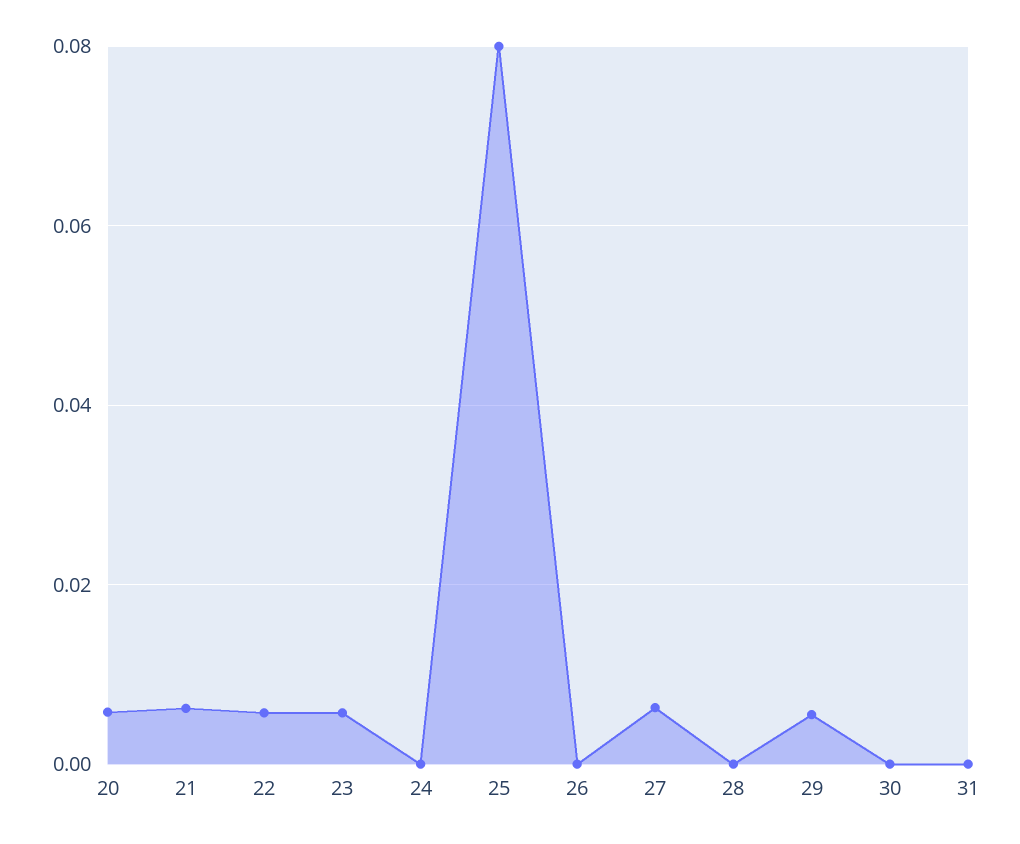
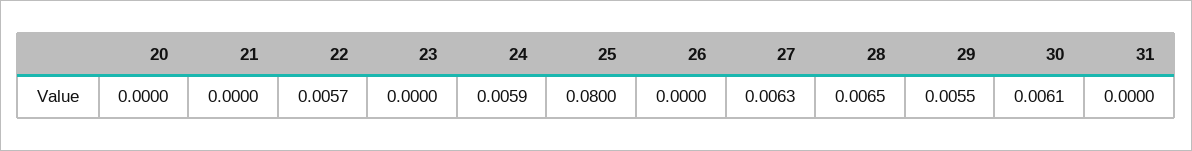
  {
-   "20": 0.006,
+   "20": 0,
-   "21": 0.006,
+   "21": 0,
    "22": 0.0057,
-   "23": 0.006,
+   "23": 0,
-   "24": 0,
+   "24": 0.0059,
    "25": 0.08,
    "26": 0,
    "27": 0.0063,
-   "28": 0,
+   "28": 0.0065,
    "29": 0.0055,
-   "30": 0,
+   "30": 0.0061,
    "31": 0
  }

